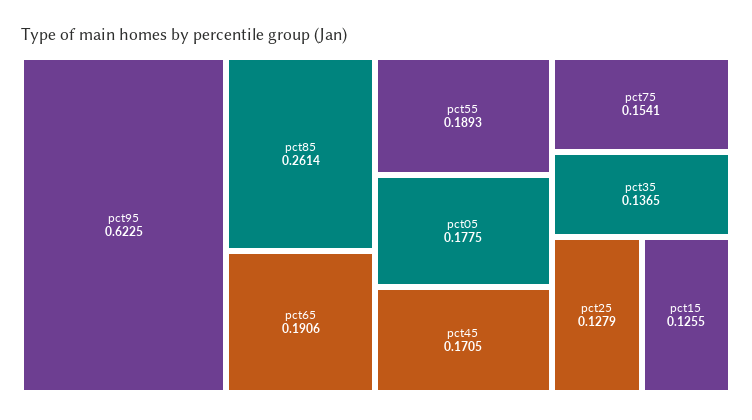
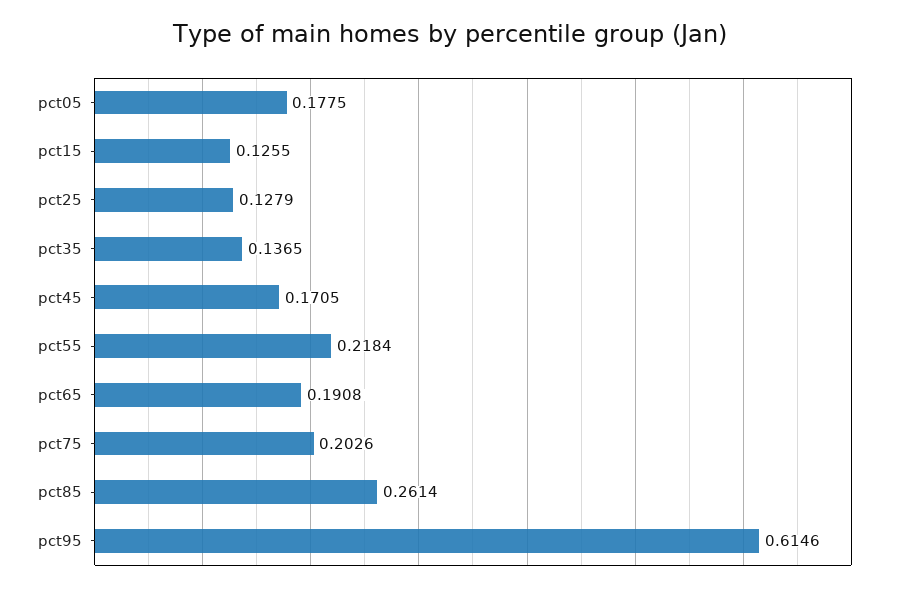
  {
-   "pct95": 0.6225,
+   "pct95": 0.6146,
    "pct85": 0.2614,
-   "pct65": 0.1906,
+   "pct65": 0.1908,
-   "pct55": 0.1893,
+   "pct55": 0.2184,
    "pct05": 0.1775,
    "pct45": 0.1705,
-   "pct75": 0.1541,
+   "pct75": 0.2026,
    "pct35": 0.1365,
    "pct25": 0.1279,
    "pct15": 0.1255
  }

